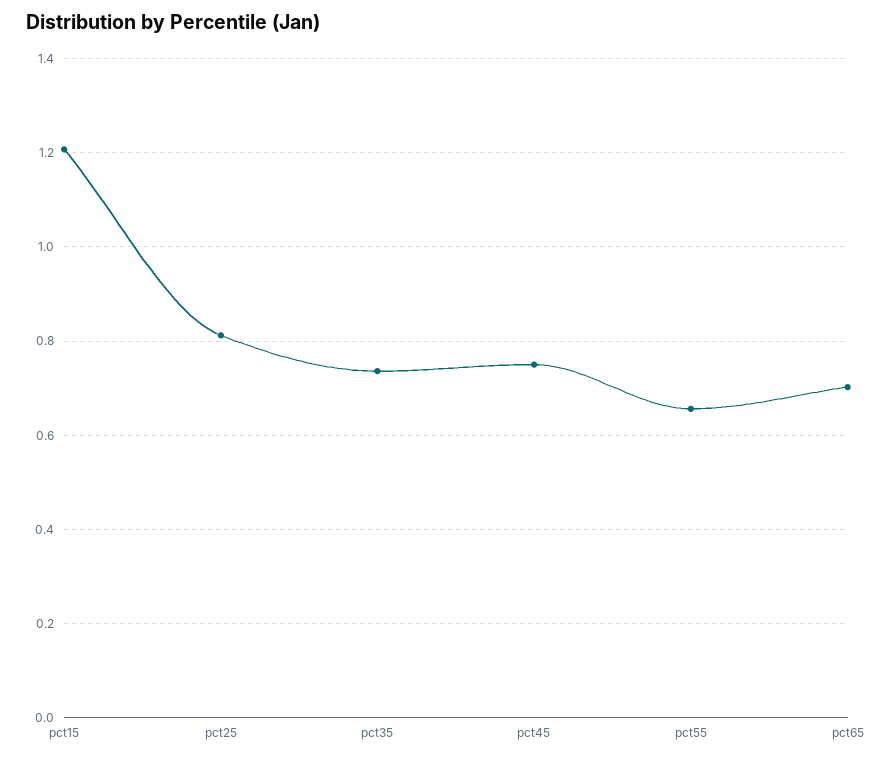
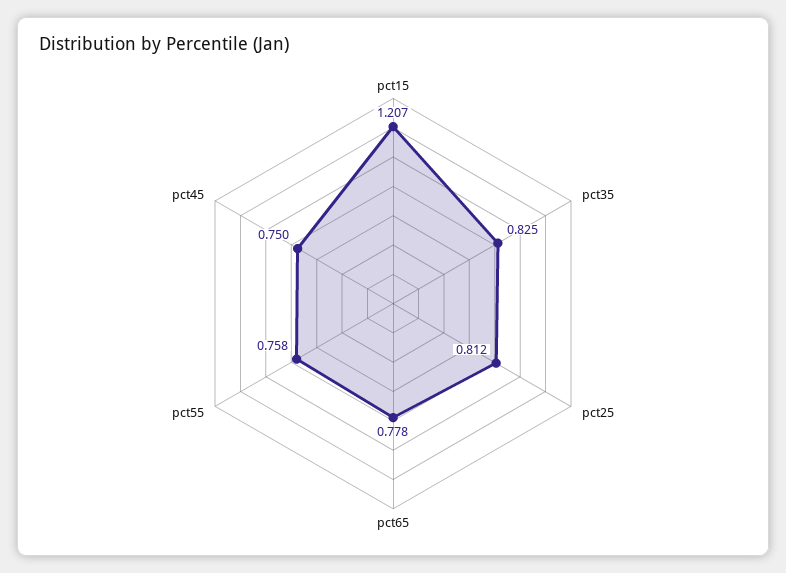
  {
    "pct15": 1.207,
    "pct25": 0.812,
-   "pct35": 0.74,
+   "pct35": 0.825,
    "pct45": 0.75,
-   "pct55": 0.66,
+   "pct55": 0.758,
-   "pct65": 0.7
+   "pct65": 0.778
  }

